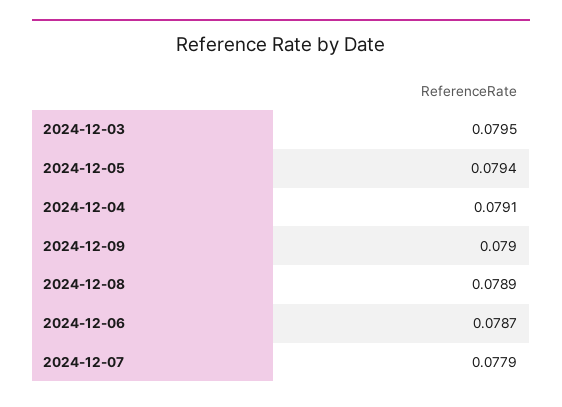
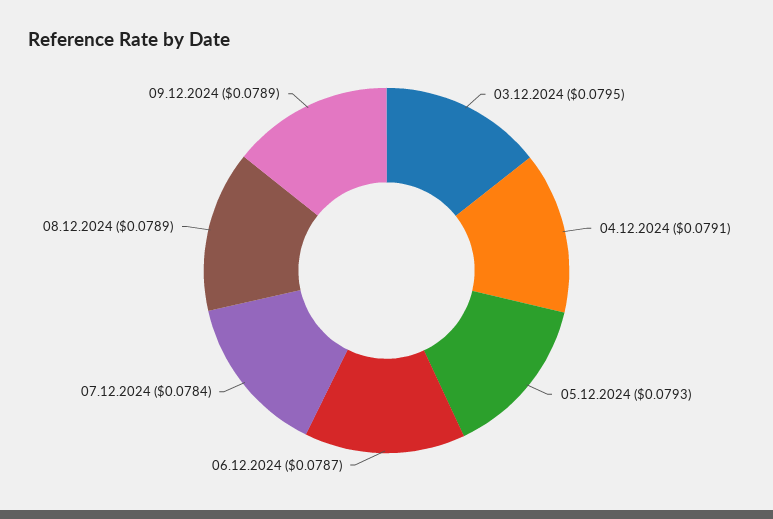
  {
    "2024-12-03": 0.0795,
-   "2024-12-05": 0.0794,
+   "2024-12-05": 0.0793,
    "2024-12-04": 0.0791,
-   "2024-12-09": 0.079,
+   "2024-12-09": 0.0789,
    "2024-12-08": 0.0789,
    "2024-12-06": 0.0787,
-   "2024-12-07": 0.0779
+   "2024-12-07": 0.0784
  }

